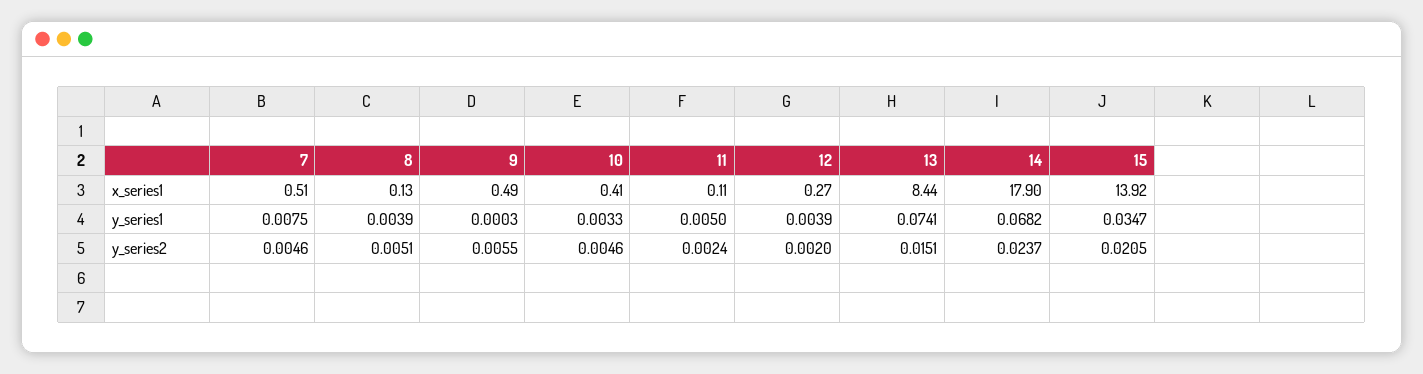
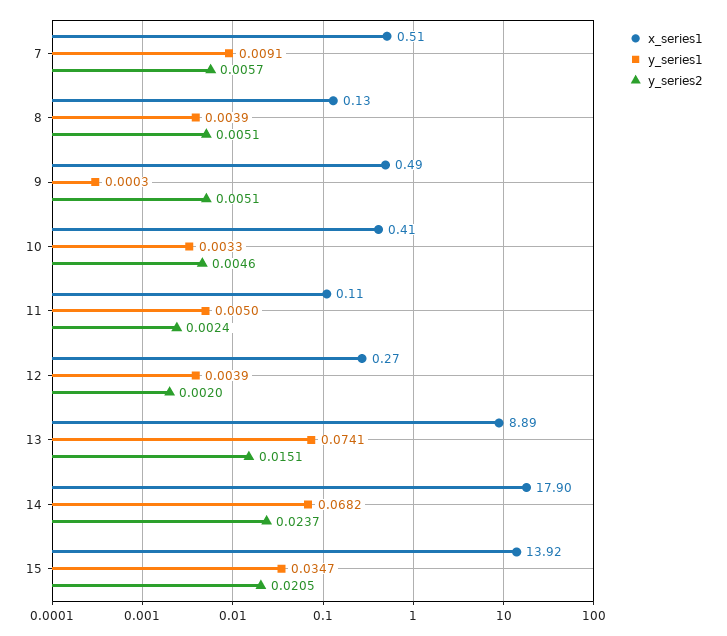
  {
    "x_series1": {
      "7": 0.51,
      "8": 0.13,
      "9": 0.49,
      "10": 0.41,
      "11": 0.11,
      "12": 0.27,
-     "13": 8.44,
+     "13": 8.89,
      "14": 17.9,
      "15": 13.92
    },
    "y_series1": {
-     "7": 0.0075,
+     "7": 0.0091,
      "8": 0.0039,
      "9": 0.0003,
      "10": 0.0033,
      "11": 0.005,
      "12": 0.0039,
      "13": 0.0741,
      "14": 0.0682,
      "15": 0.0347
    },
    "y_series2": {
-     "7": 0.0046,
+     "7": 0.0057,
      "8": 0.0051,
-     "9": 0.0055,
+     "9": 0.0051,
      "10": 0.0046,
      "11": 0.0024,
      "12": 0.002,
      "13": 0.0151,
      "14": 0.0237,
      "15": 0.0205
    }
  }

